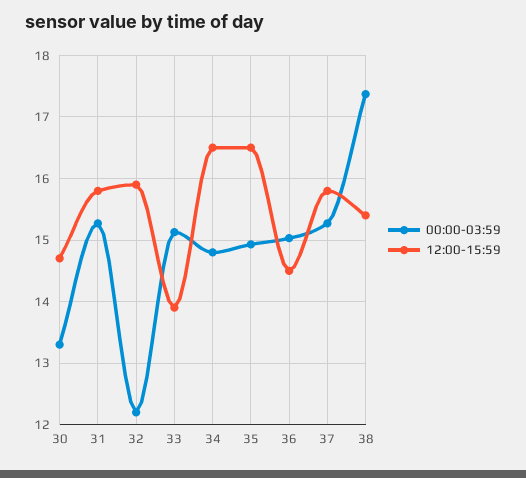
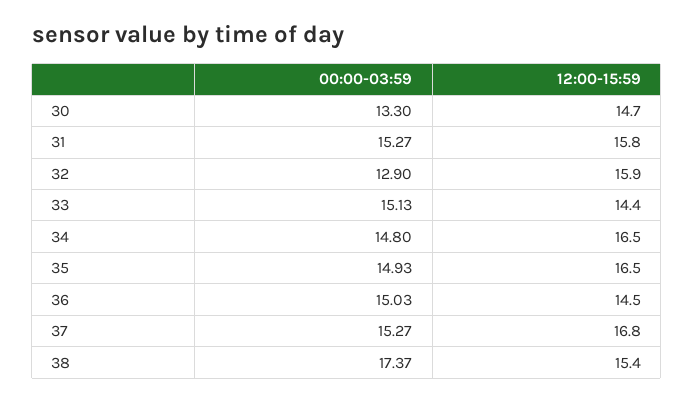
  {
    "00:00-03:59": {
      "30": 13.3,
      "31": 15.27,
-     "32": 12.2,
+     "32": 12.9,
      "33": 15.13,
      "34": 14.8,
      "35": 14.93,
      "36": 15.03,
      "37": 15.27,
      "38": 17.37
    },
    "12:00-15:59": {
      "30": 14.7,
      "31": 15.8,
      "32": 15.9,
-     "33": 13.9,
+     "33": 14.4,
      "34": 16.5,
      "35": 16.5,
      "36": 14.5,
-     "37": 15.8,
+     "37": 16.8,
      "38": 15.4
    }
  }

